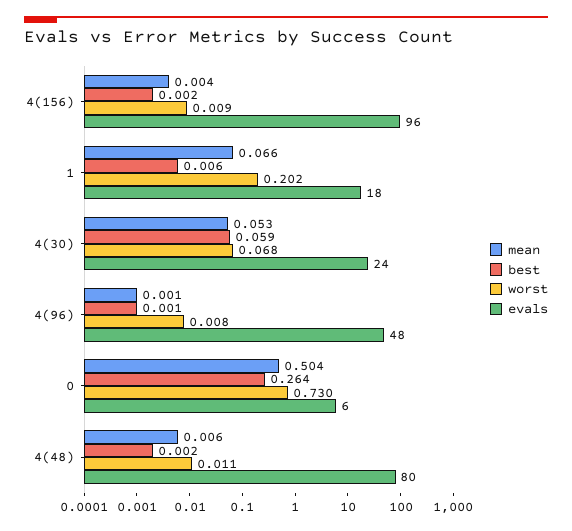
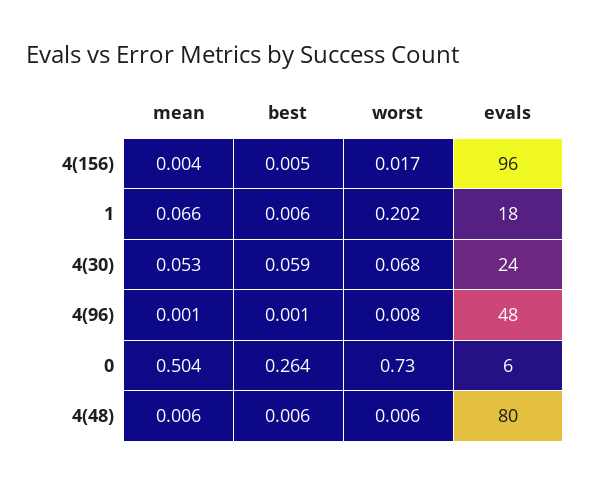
  {
    "mean": {
      "4(156)": 0.004,
      "1": 0.066,
      "4(30)": 0.053,
      "4(96)": 0.001,
      "0": 0.504,
      "4(48)": 0.006
    },
    "best": {
-     "4(156)": 0.002,
+     "4(156)": 0.005,
      "1": 0.006,
      "4(30)": 0.059,
      "4(96)": 0.001,
      "0": 0.264,
-     "4(48)": 0.002
+     "4(48)": 0.006
    },
    "worst": {
-     "4(156)": 0.009,
+     "4(156)": 0.017,
      "1": 0.202,
      "4(30)": 0.068,
      "4(96)": 0.008,
      "0": 0.73,
-     "4(48)": 0.011
+     "4(48)": 0.006
    },
    "evals": {
      "4(156)": 96,
      "1": 18,
      "4(30)": 24,
      "4(96)": 48,
      "0": 6,
      "4(48)": 80
    }
  }

